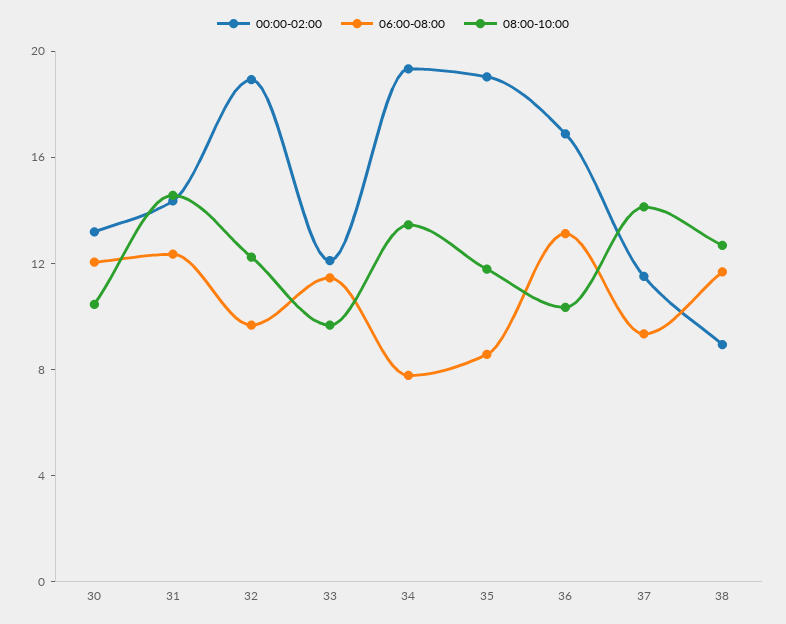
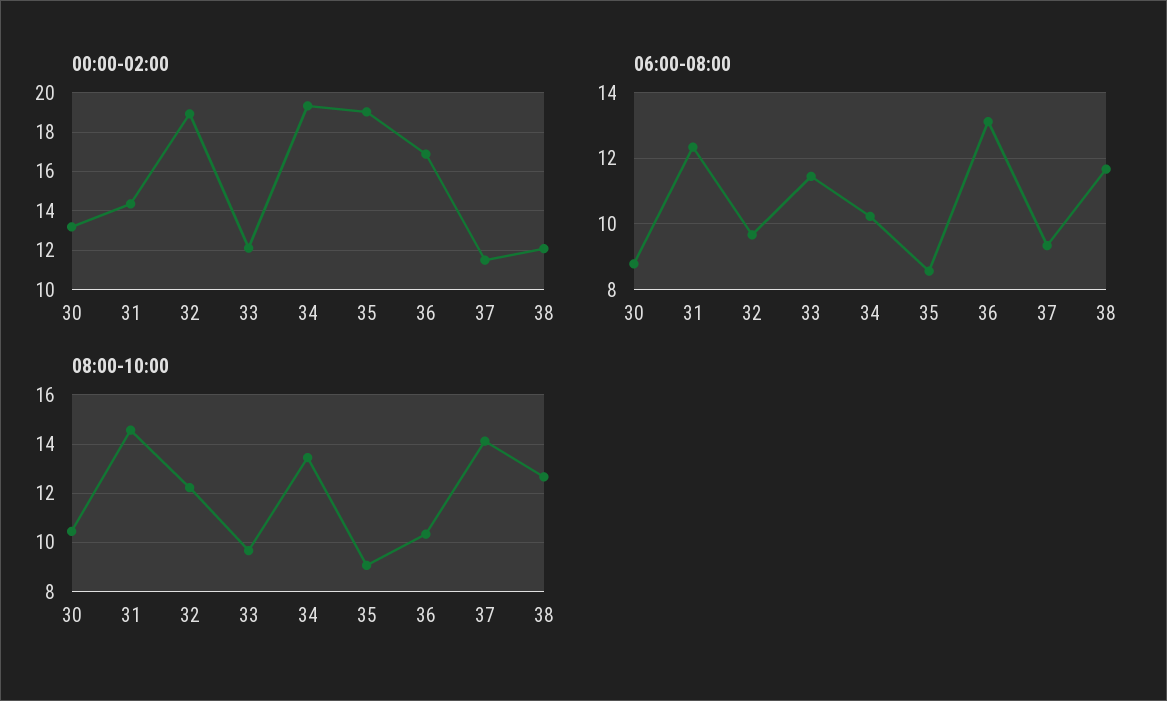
  {
    "00:00-02:00": {
      "30": 13,
      "31": 14.5,
      "32": 19,
      "33": 12,
      "34": 19.5,
      "35": 19,
      "36": 17,
      "37": 11.5,
-     "38": 9
+     "38": 12
    },
    "06:00-08:00": {
-     "30": 12,
+     "30": 8.8,
      "31": 12.4,
      "32": 9.6,
      "33": 11.4,
-     "34": 8,
+     "34": 10.2,
      "35": 8.6,
      "36": 13.2,
      "37": 9.4,
      "38": 11.6
    },
    "08:00-10:00": {
      "30": 10.5,
      "31": 14.5,
      "32": 12.25,
      "33": 9.75,
      "34": 13.5,
-     "35": 12,
+     "35": 9,
      "36": 10.25,
      "37": 14,
      "38": 12.75
    }
  }

